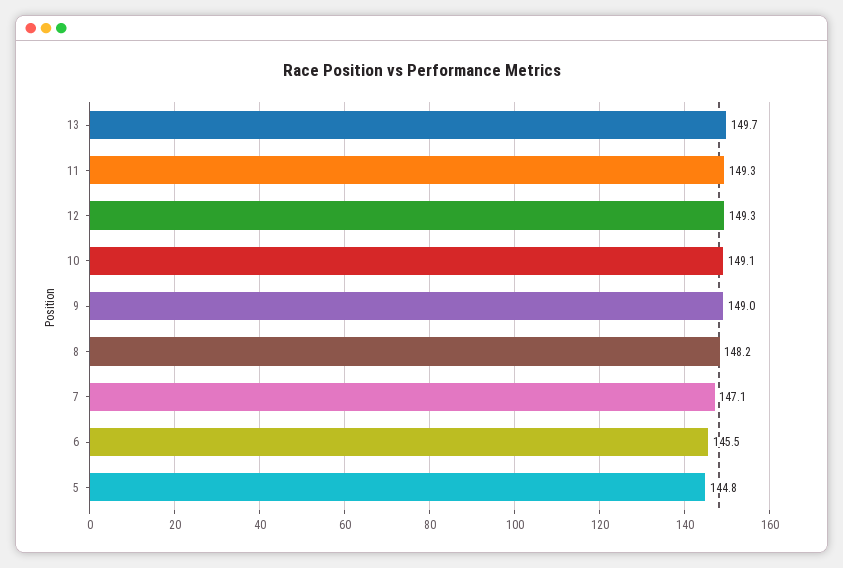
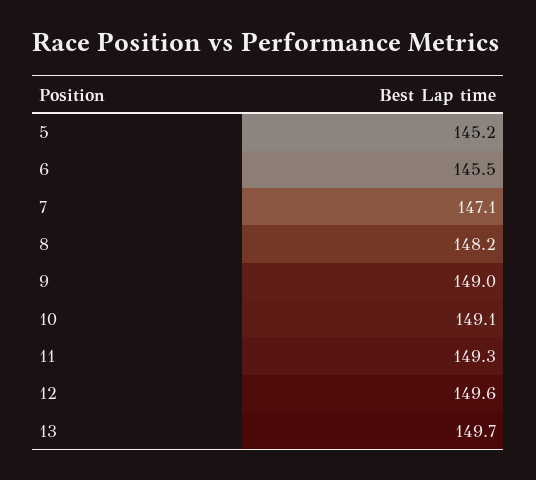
  {
    "13": 149.7,
    "11": 149.3,
-   "12": 149.3,
+   "12": 149.6,
    "10": 149.1,
    "9": 149,
    "8": 148.2,
    "7": 147.1,
    "6": 145.5,
-   "5": 144.8
+   "5": 145.2
  }

